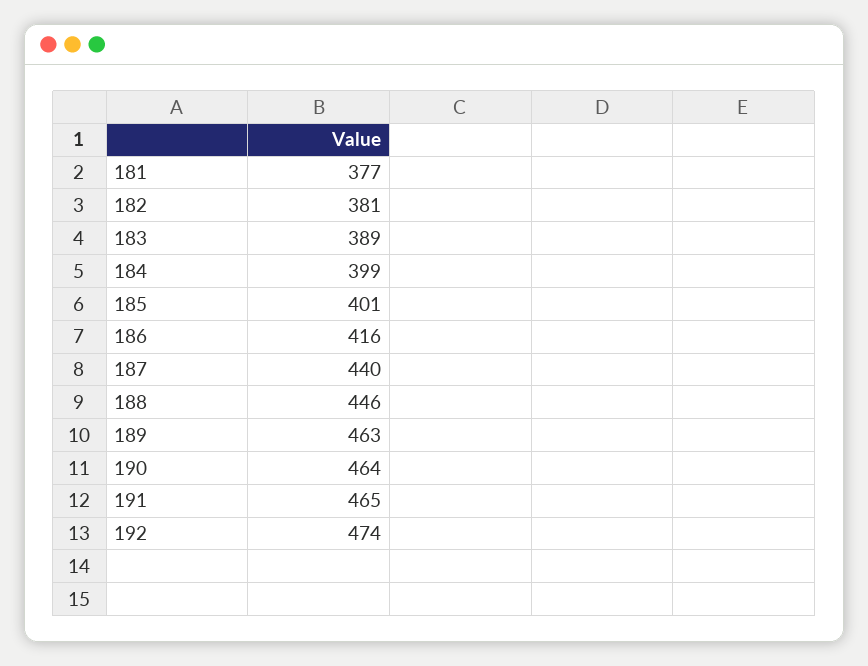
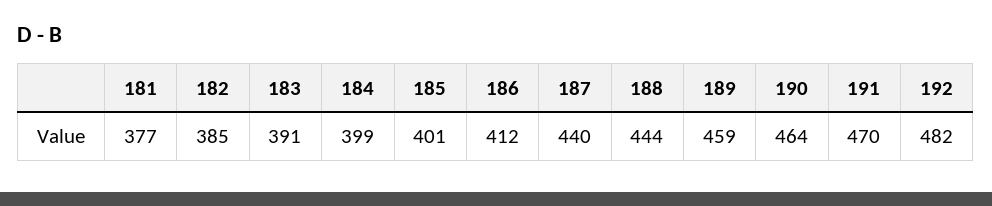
  {
    "181": 377,
-   "182": 381,
+   "182": 385,
-   "183": 389,
+   "183": 391,
    "184": 399,
    "185": 401,
-   "186": 416,
+   "186": 412,
    "187": 440,
-   "188": 446,
+   "188": 444,
-   "189": 463,
+   "189": 459,
    "190": 464,
-   "191": 465,
+   "191": 470,
-   "192": 474
+   "192": 482
  }

